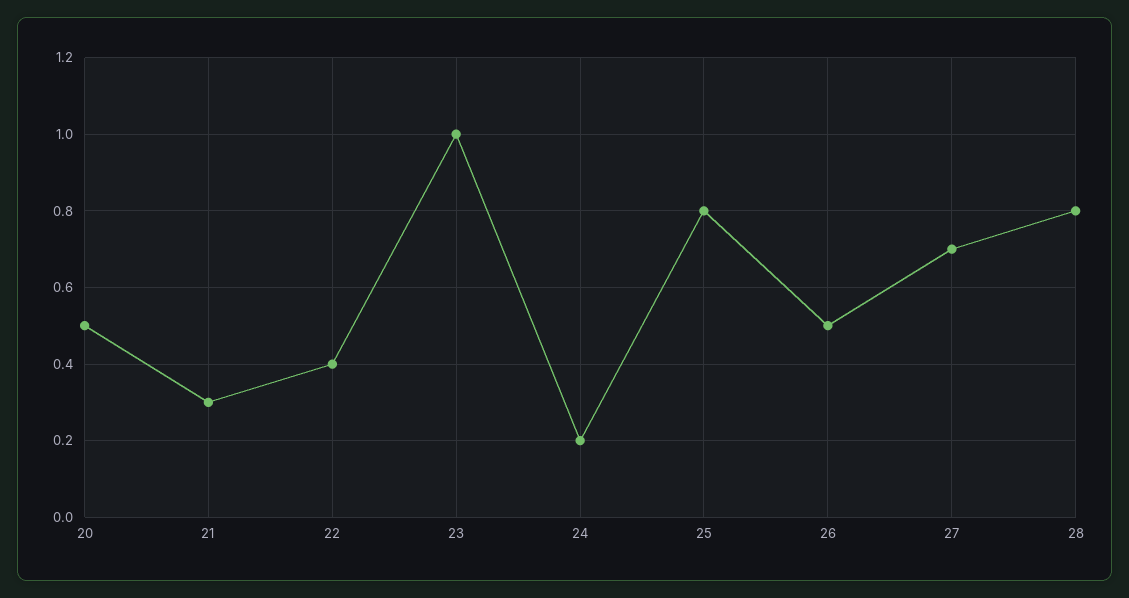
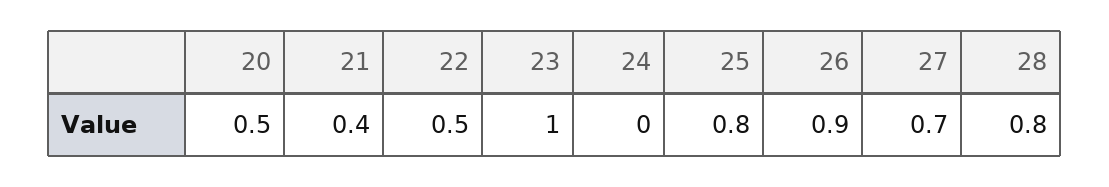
  {
    "20": 0.5,
-   "21": 0.3,
+   "21": 0.4,
-   "22": 0.4,
+   "22": 0.5,
    "23": 1,
-   "24": 0.2,
+   "24": 0,
    "25": 0.8,
-   "26": 0.5,
+   "26": 0.9,
    "27": 0.7,
    "28": 0.8
  }

